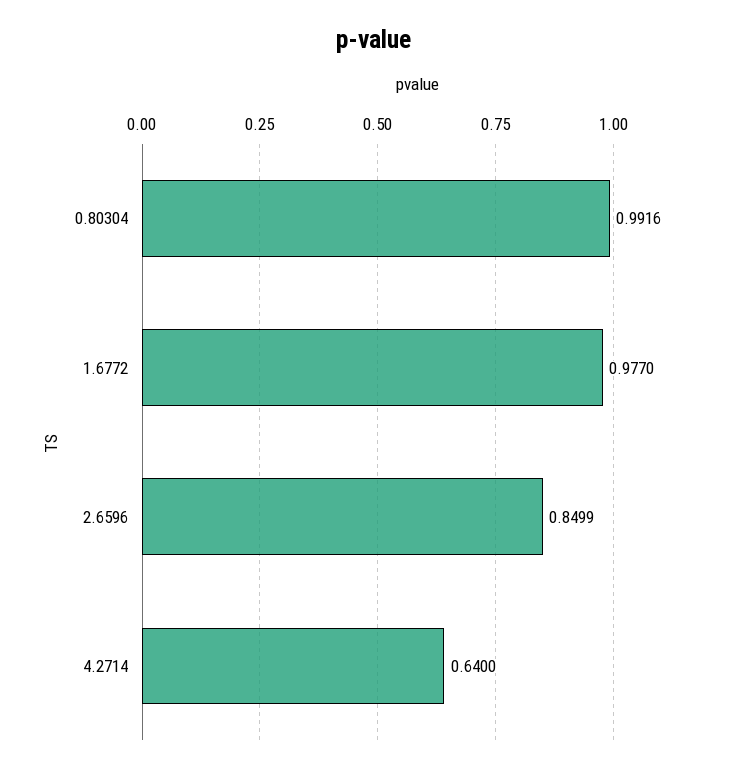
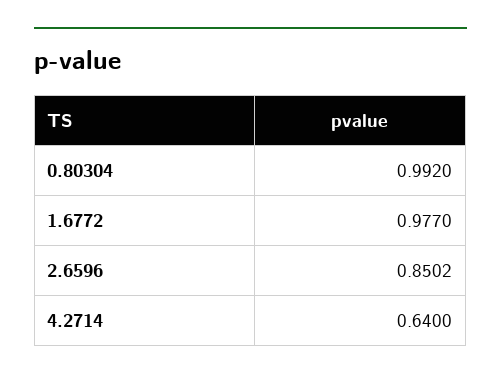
  {
-   "0.80304": 0.9916,
+   "0.80304": 0.992,
    "1.6772": 0.977,
-   "2.6596": 0.8499,
+   "2.6596": 0.8502,
    "4.2714": 0.64
  }

